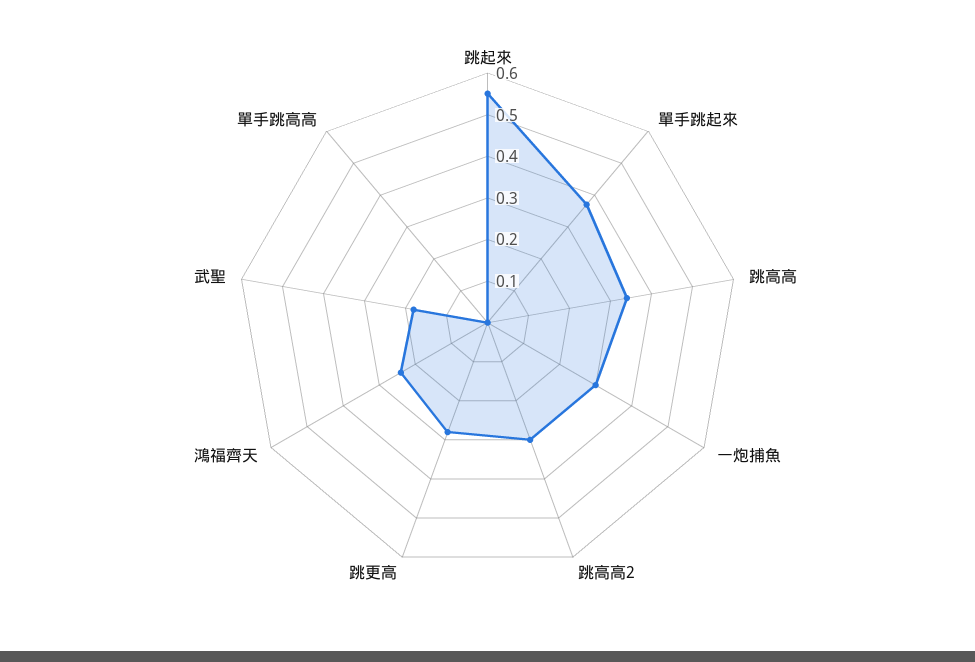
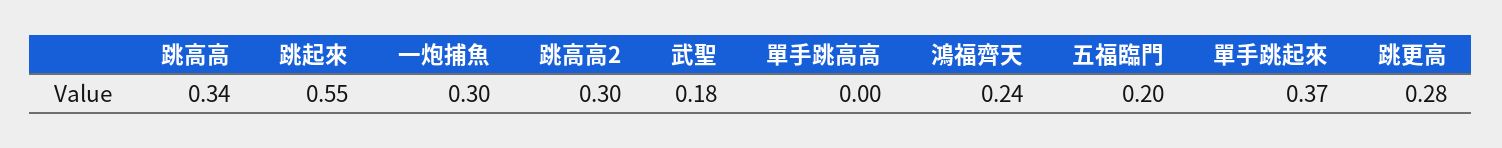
  {
    "跳起來": 0.55,
    "單手跳起來": 0.37,
    "跳高高": 0.34,
    "一炮捕魚": 0.3,
    "跳高高2": 0.3,
    "跳更高": 0.28,
    "鴻福齊天": 0.24,
    "武聖": 0.18,
-   "單手跳高高": 0
+   "單手跳高高": 0,
+   "五福臨門": 0.2
  }

